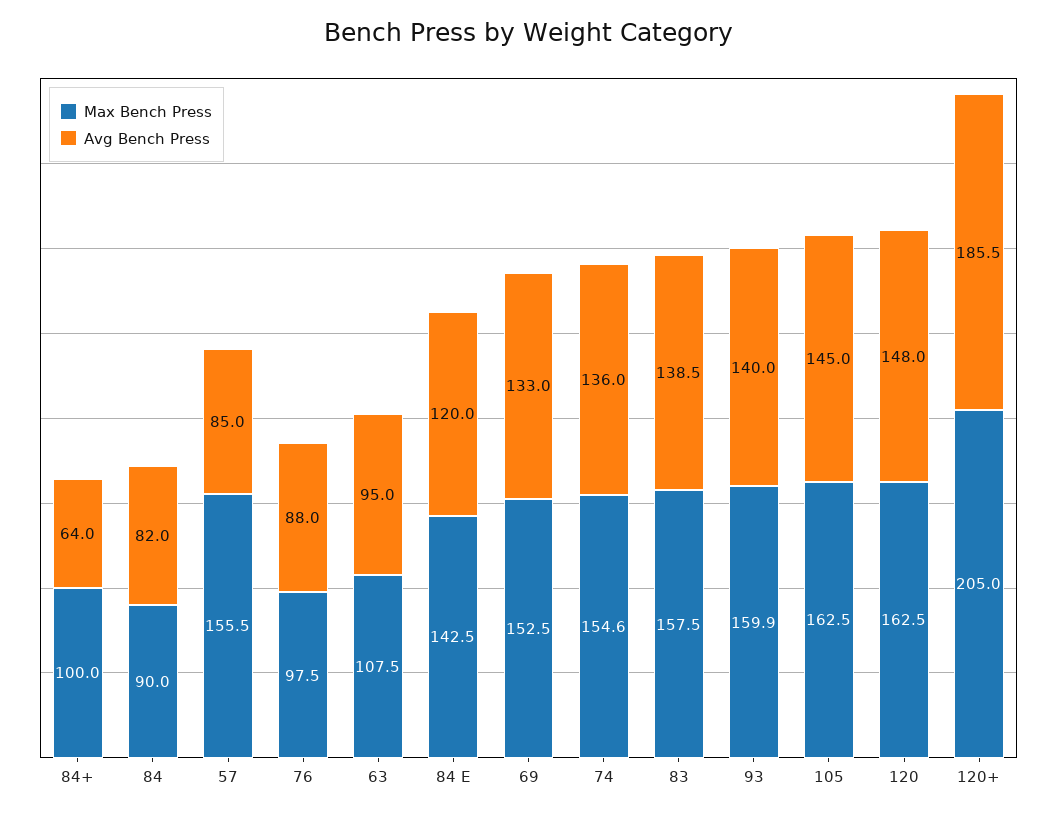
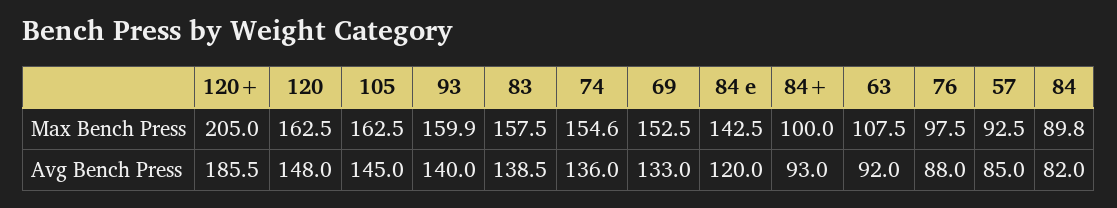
  {
    "Max Bench Press": {
      "84+": 100,
-     "84": 90,
+     "84": 89.8,
-     "57": 155.5,
+     "57": 92.5,
      "76": 97.5,
      "63": 107.5,
      "84 E": 142.5,
      "69": 152.5,
      "74": 154.6,
      "83": 157.5,
      "93": 159.9,
      "105": 162.5,
      "120": 162.5,
      "120+": 205
    },
    "Avg Bench Press": {
-     "84+": 64,
+     "84+": 93,
      "84": 82,
      "57": 85,
      "76": 88,
-     "63": 95,
+     "63": 92,
      "84 E": 120,
      "69": 133,
      "74": 136,
      "83": 138.5,
      "93": 140,
      "105": 145,
      "120": 148,
      "120+": 185.5
    }
  }

